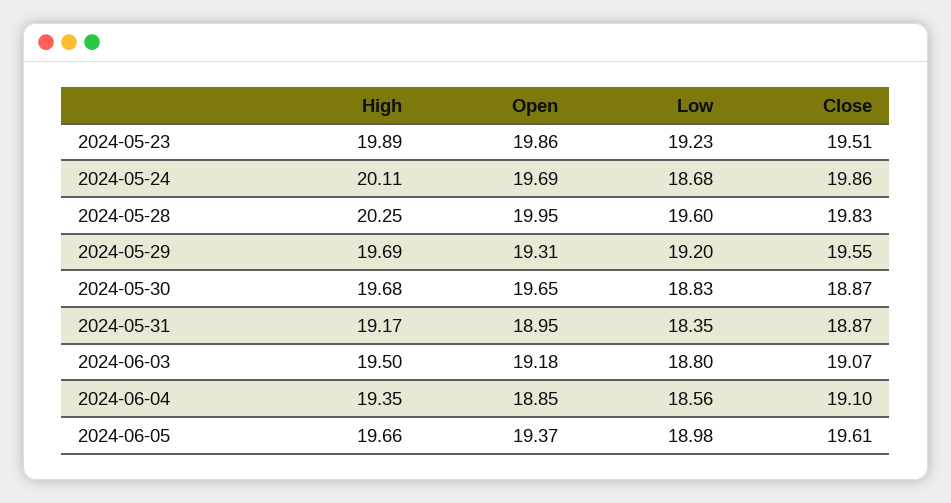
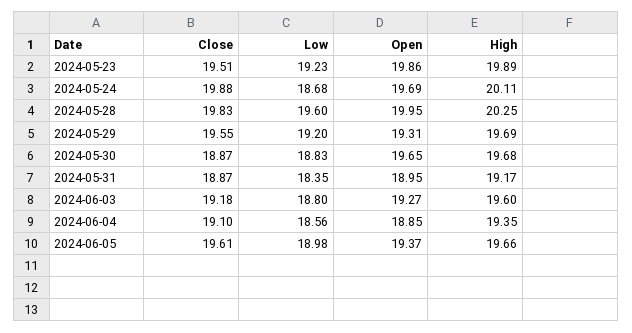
  {
    "High": {
      "2024-05-23": 19.89,
      "2024-05-24": 20.11,
      "2024-05-28": 20.25,
      "2024-05-29": 19.69,
      "2024-05-30": 19.68,
      "2024-05-31": 19.17,
-     "2024-06-03": 19.5,
+     "2024-06-03": 19.6,
      "2024-06-04": 19.35,
      "2024-06-05": 19.66
    },
    "Open": {
      "2024-05-23": 19.86,
      "2024-05-24": 19.69,
      "2024-05-28": 19.95,
      "2024-05-29": 19.31,
      "2024-05-30": 19.65,
      "2024-05-31": 18.95,
-     "2024-06-03": 19.18,
+     "2024-06-03": 19.27,
      "2024-06-04": 18.85,
      "2024-06-05": 19.37
    },
    "Low": {
      "2024-05-23": 19.23,
      "2024-05-24": 18.68,
      "2024-05-28": 19.6,
      "2024-05-29": 19.2,
      "2024-05-30": 18.83,
      "2024-05-31": 18.35,
      "2024-06-03": 18.8,
      "2024-06-04": 18.56,
      "2024-06-05": 18.98
    },
    "Close": {
      "2024-05-23": 19.51,
-     "2024-05-24": 19.86,
+     "2024-05-24": 19.88,
      "2024-05-28": 19.83,
      "2024-05-29": 19.55,
      "2024-05-30": 18.87,
      "2024-05-31": 18.87,
-     "2024-06-03": 19.07,
+     "2024-06-03": 19.18,
      "2024-06-04": 19.1,
      "2024-06-05": 19.61
    }
  }

